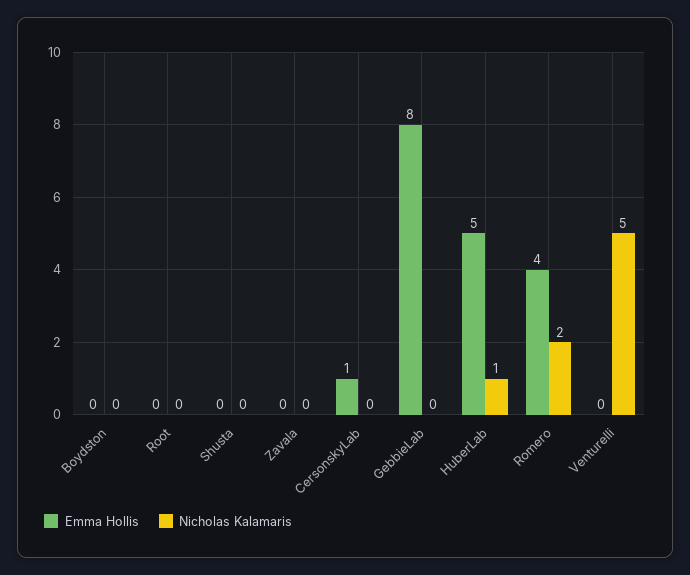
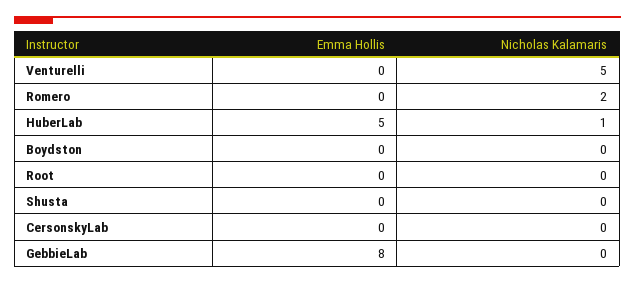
  {
    "Emma Hollis": {
      "Boydston": 0,
      "Root": 0,
      "Shusta": 0,
-     "Zavala": 0,
-     "CersonskyLab": 1,
+     "CersonskyLab": 0,
      "GebbieLab": 8,
      "HuberLab": 5,
-     "Romero": 4,
+     "Romero": 0,
      "Venturelli": 0
    },
    "Nicholas Kalamaris": {
      "Boydston": 0,
      "Root": 0,
      "Shusta": 0,
-     "Zavala": 0,
      "CersonskyLab": 0,
      "GebbieLab": 0,
      "HuberLab": 1,
      "Romero": 2,
      "Venturelli": 5
    }
  }

